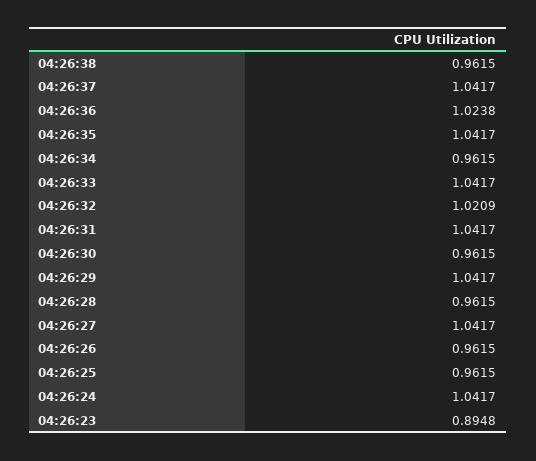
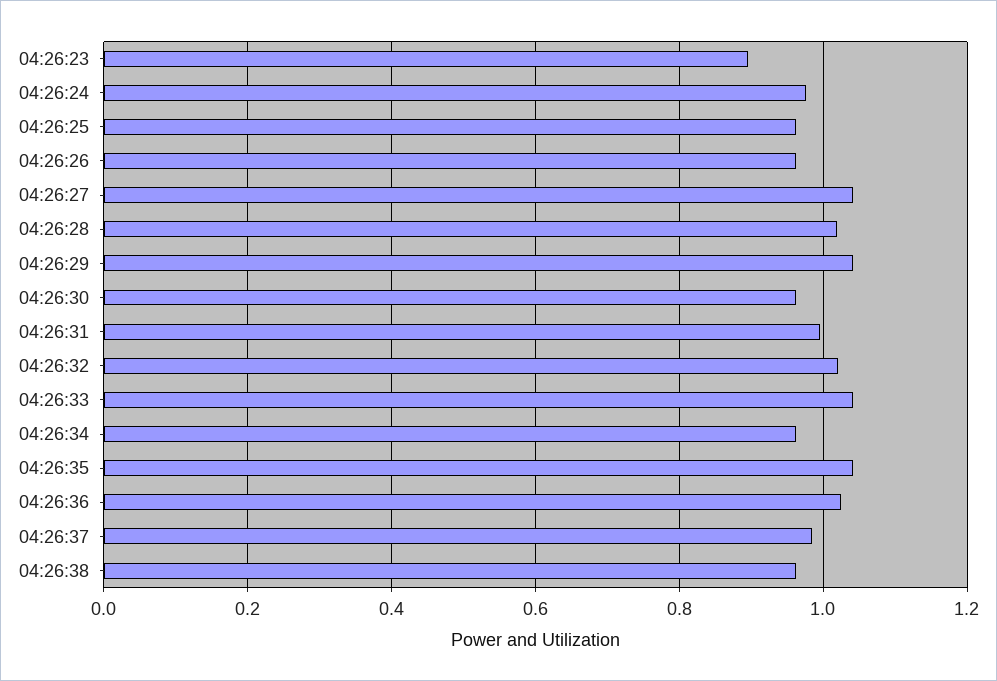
  {
    "04:26:38": 0.9615,
-   "04:26:37": 1.0417,
+   "04:26:37": 0.98,
    "04:26:36": 1.0238,
    "04:26:35": 1.0417,
    "04:26:34": 0.9615,
    "04:26:33": 1.0417,
    "04:26:32": 1.0209,
-   "04:26:31": 1.0417,
+   "04:26:31": 1,
    "04:26:30": 0.9615,
    "04:26:29": 1.0417,
-   "04:26:28": 0.9615,
+   "04:26:28": 1.02,
    "04:26:27": 1.0417,
    "04:26:26": 0.9615,
    "04:26:25": 0.9615,
-   "04:26:24": 1.0417,
+   "04:26:24": 0.98,
    "04:26:23": 0.8948
  }

